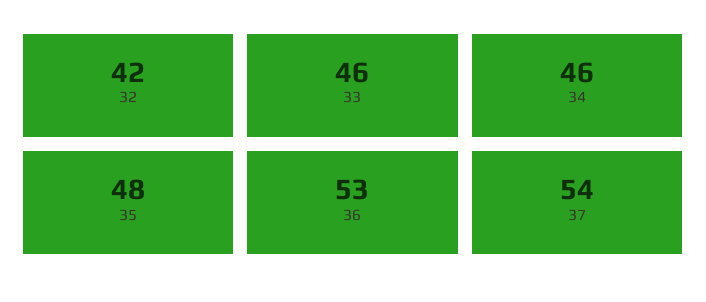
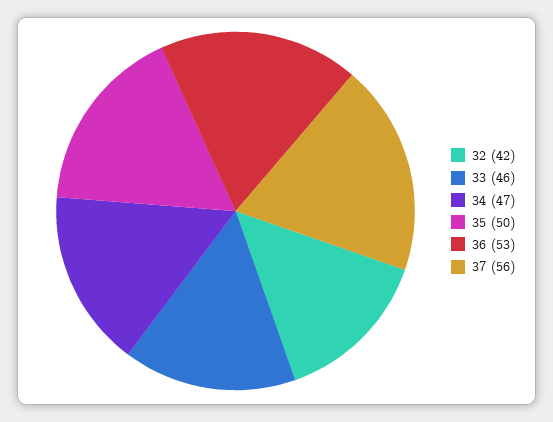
  {
    "32": 42,
    "33": 46,
-   "34": 46,
+   "34": 47,
-   "35": 48,
+   "35": 50,
    "36": 53,
-   "37": 54
+   "37": 56
  }

